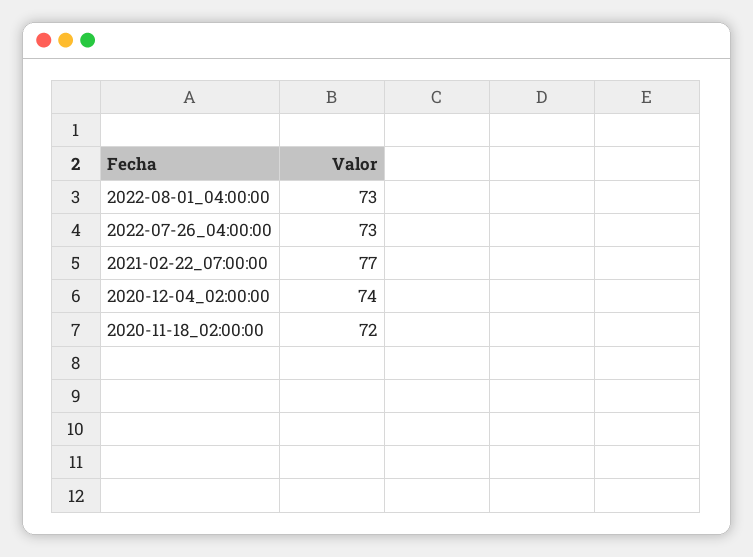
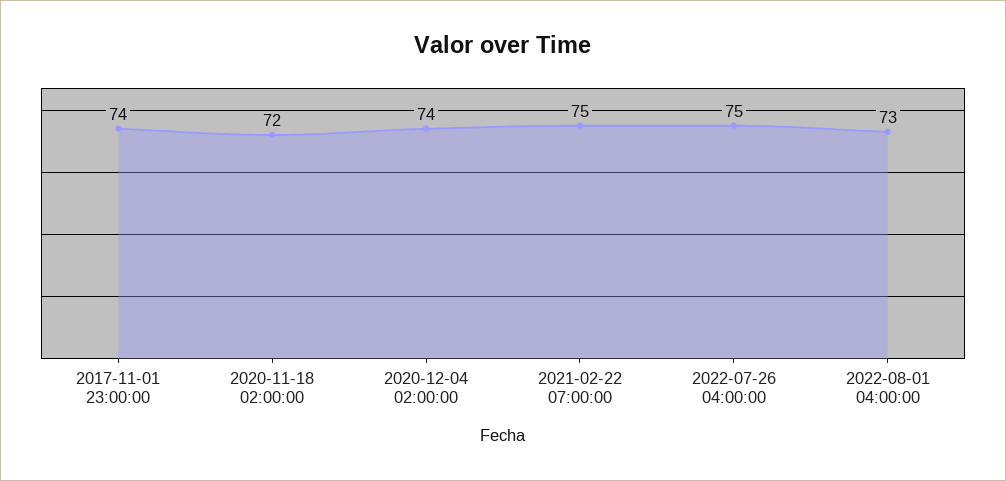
  {
    "2022-08-01_04:00:00": 73,
-   "2022-07-26_04:00:00": 73,
+   "2022-07-26_04:00:00": 75,
-   "2021-02-22_07:00:00": 77,
+   "2021-02-22_07:00:00": 75,
    "2020-12-04_02:00:00": 74,
-   "2020-11-18_02:00:00": 72
+   "2020-11-18_02:00:00": 72,
+   "2017-11-01 23:00:00": 74
  }

